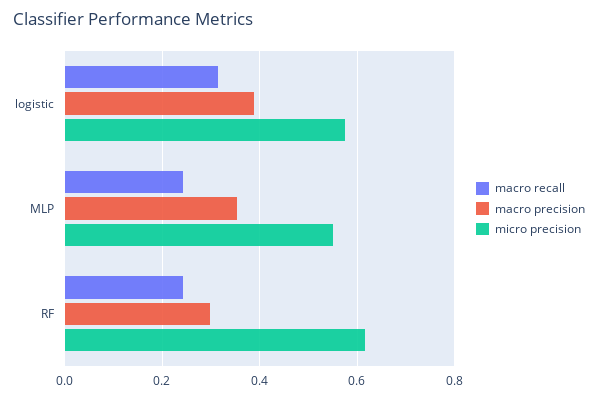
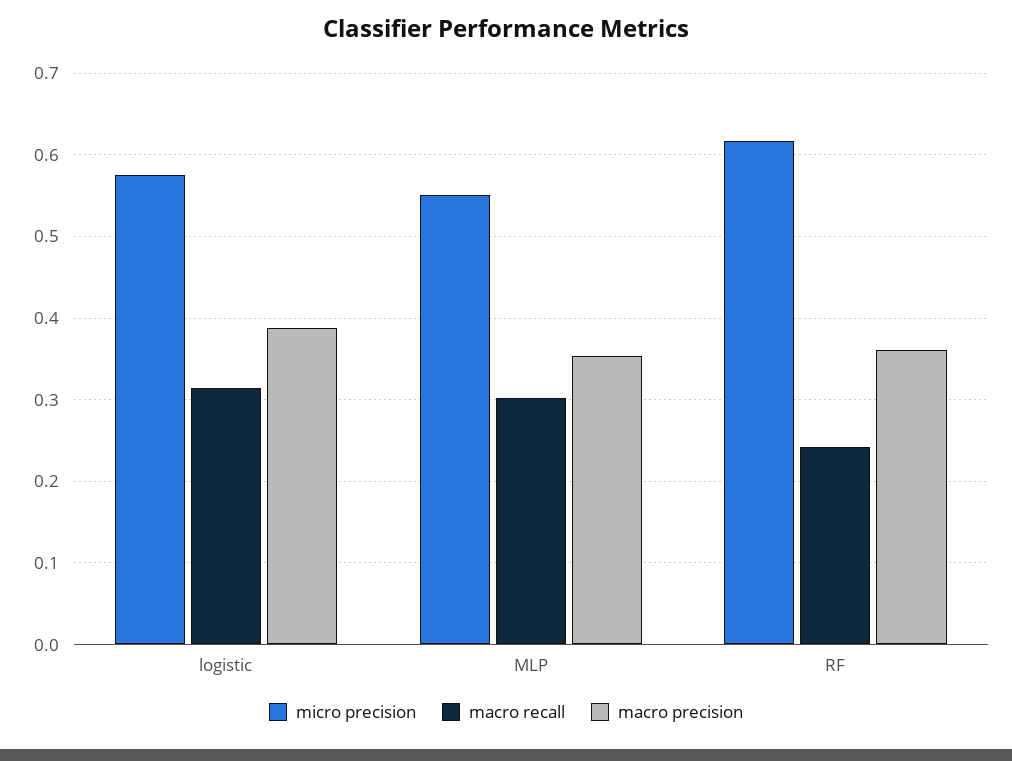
  {
    "macro recall": {
      "logistic": 0.31,
-     "MLP": 0.24,
+     "MLP": 0.3,
      "RF": 0.24
    },
    "macro precision": {
      "logistic": 0.39,
      "MLP": 0.35,
-     "RF": 0.3
+     "RF": 0.36
    },
    "micro precision": {
      "logistic": 0.58,
      "MLP": 0.55,
      "RF": 0.62
    }
  }

